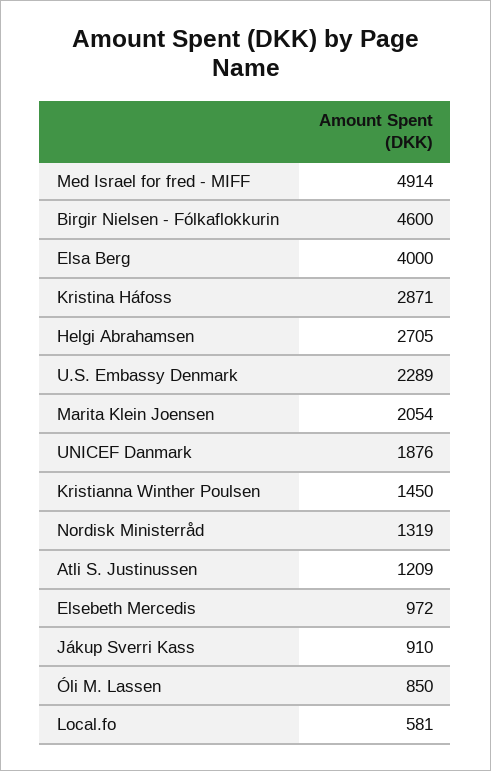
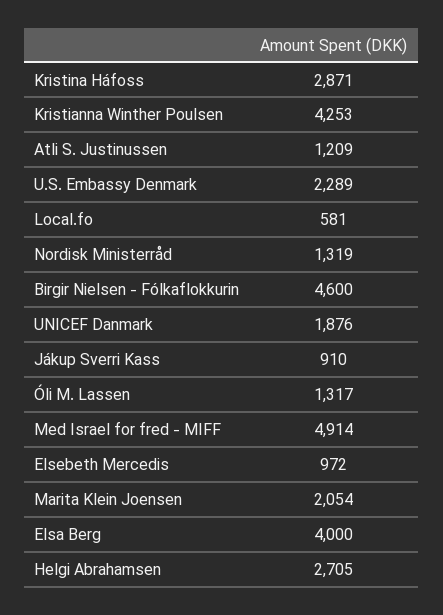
  {
    "Med Israel for fred - MIFF": 4914,
    "Birgir Nielsen - Fólkaflokkurin": 4600,
    "Elsa Berg": 4000,
    "Kristina Háfoss": 2871,
    "Helgi Abrahamsen": 2705,
    "U.S. Embassy Denmark": 2289,
    "Marita Klein Joensen": 2054,
    "UNICEF Danmark": 1876,
-   "Kristianna Winther Poulsen": 1450,
+   "Kristianna Winther Poulsen": 4253,
    "Nordisk Ministerråd": 1319,
    "Atli S. Justinussen": 1209,
    "Elsebeth Mercedis": 972,
    "Jákup Sverri Kass": 910,
-   "Óli M. Lassen": 850,
+   "Óli M. Lassen": 1317,
    "Local.fo": 581
  }

